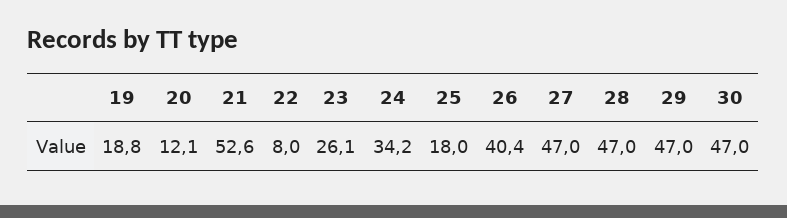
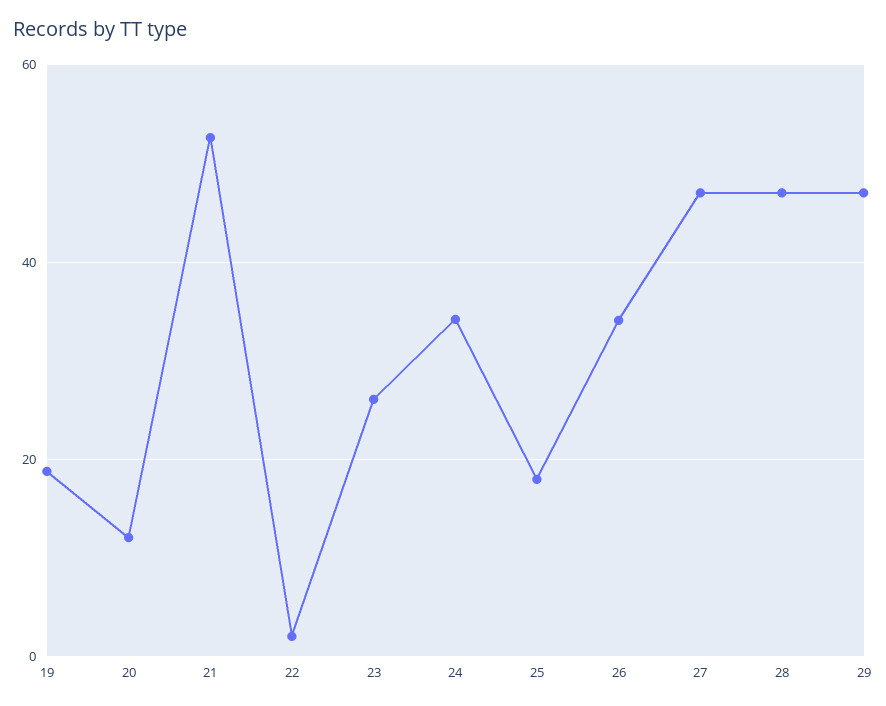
  {
    "19": 18.8,
    "20": 12.1,
    "21": 52.6,
-   "22": 8,
+   "22": 2,
    "23": 26.1,
    "24": 34.2,
    "25": 18,
-   "26": 40.4,
+   "26": 34,
    "27": 47,
    "28": 47,
-   "29": 47,
+   "29": 47
-   "30": 47
  }

